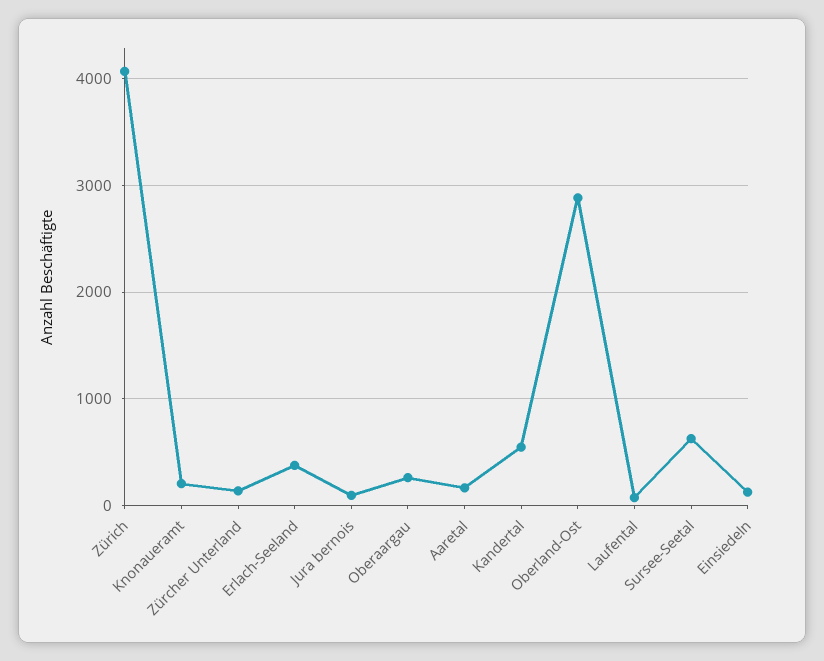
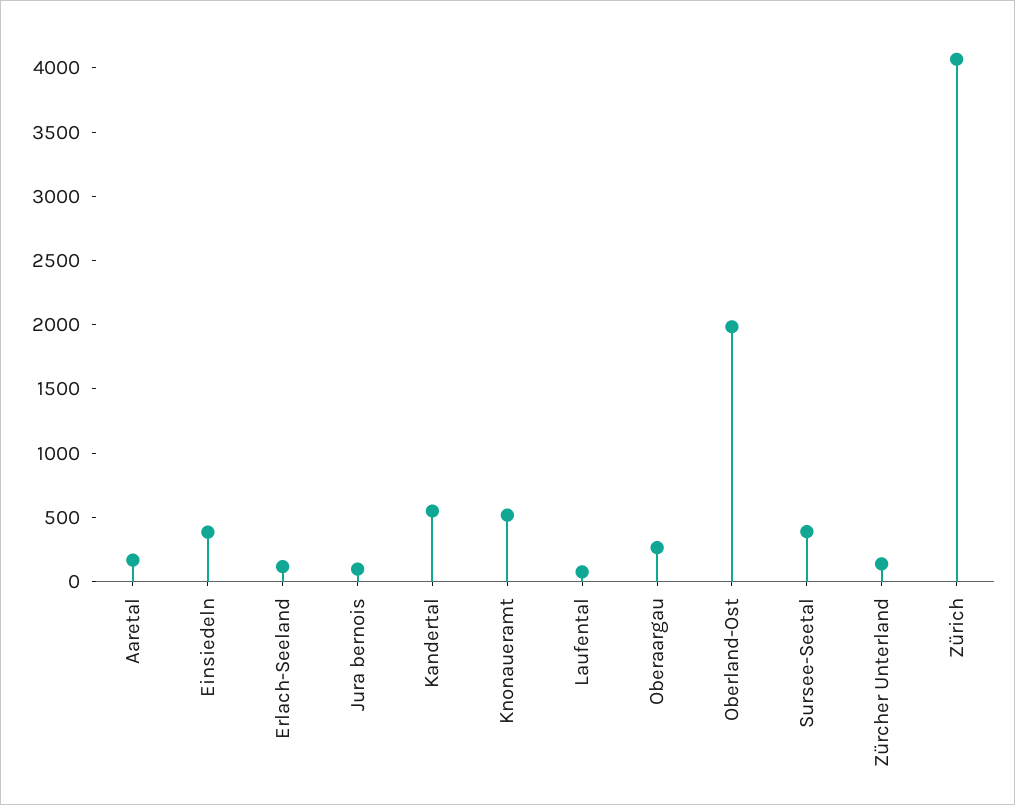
  {
    "Zürich": 4100,
-   "Knonaueramt": 200,
+   "Knonaueramt": 500,
    "Zürcher Unterland": 100,
-   "Erlach-Seeland": 400,
+   "Erlach-Seeland": 100,
    "Jura bernois": 100,
    "Oberaargau": 300,
    "Aaretal": 200,
    "Kandertal": 600,
-   "Oberland-Ost": 2900,
+   "Oberland-Ost": 2000,
    "Laufental": 100,
-   "Sursee-Seetal": 600,
+   "Sursee-Seetal": 400,
-   "Einsiedeln": 100
+   "Einsiedeln": 400
  }

